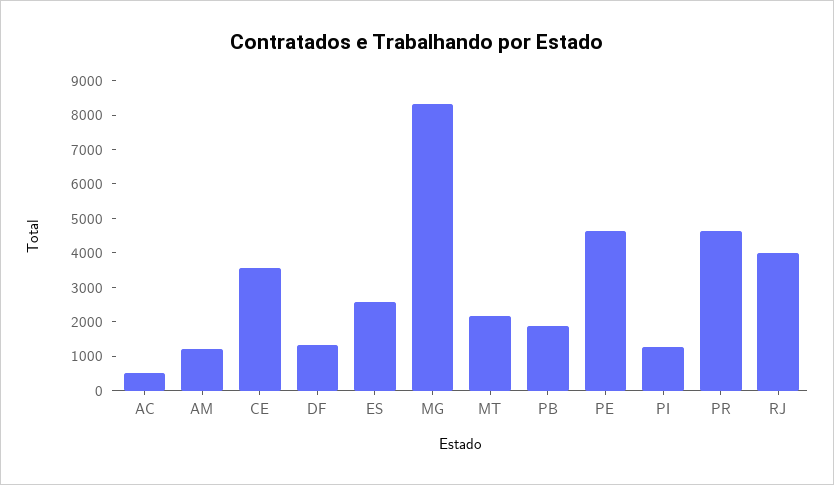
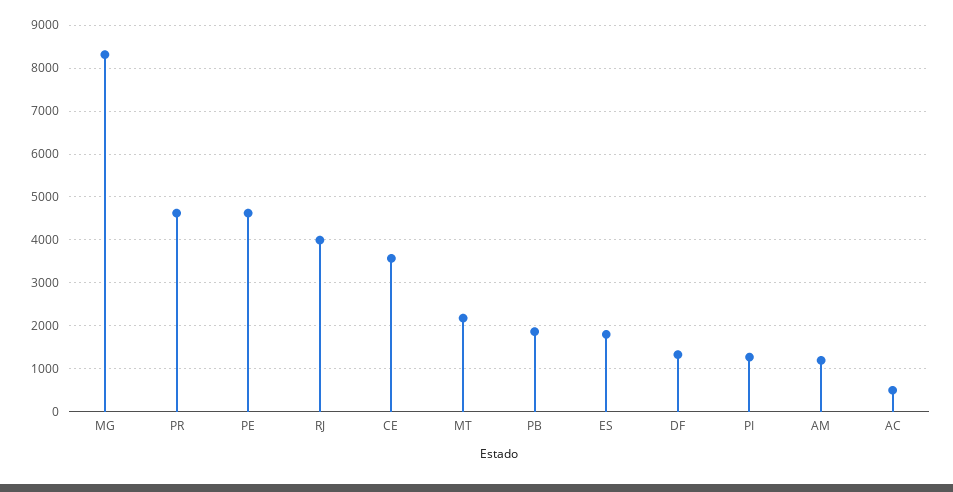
  {
    "AC": 400,
    "AM": 1200,
    "CE": 3600,
    "DF": 1400,
-   "ES": 2500,
+   "ES": 1800,
    "MG": 8400,
    "MT": 2200,
    "PB": 1800,
    "PE": 4600,
    "PI": 1200,
    "PR": 4600,
    "RJ": 4000
  }

